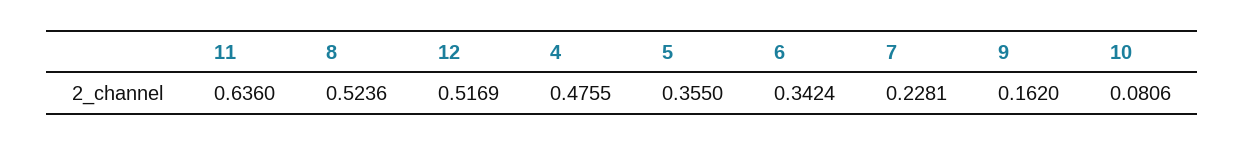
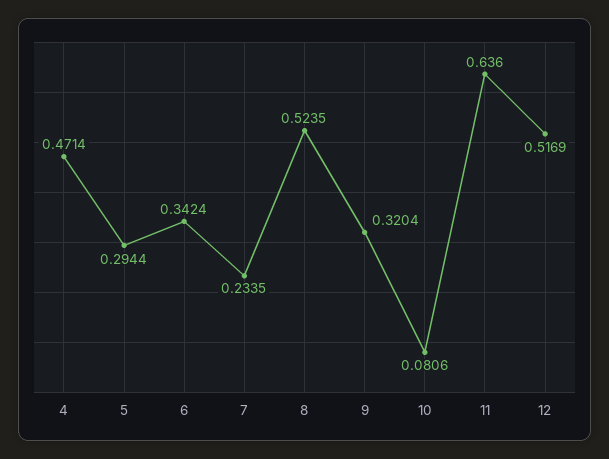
  {
    "11": 0.636,
-   "8": 0.5236,
+   "8": 0.5235,
    "12": 0.5169,
-   "4": 0.4755,
+   "4": 0.4714,
-   "5": 0.355,
+   "5": 0.2944,
    "6": 0.3424,
-   "7": 0.2281,
+   "7": 0.2335,
-   "9": 0.162,
+   "9": 0.3204,
    "10": 0.0806
  }

